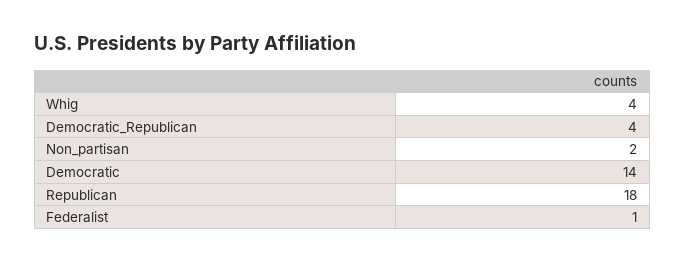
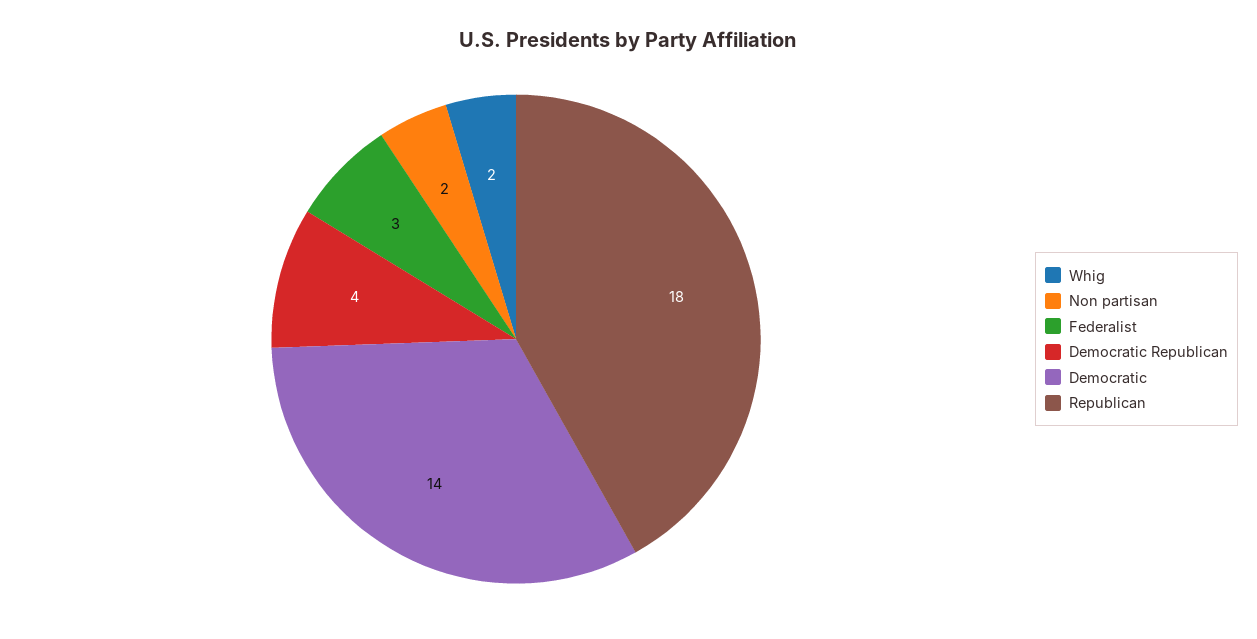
  {
-   "Whig": 4,
+   "Whig": 2,
    "Democratic_Republican": 4,
    "Non_partisan": 2,
    "Democratic": 14,
    "Republican": 18,
-   "Federalist": 1
+   "Federalist": 3
  }

